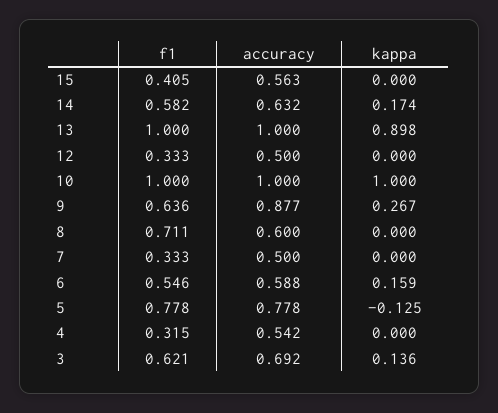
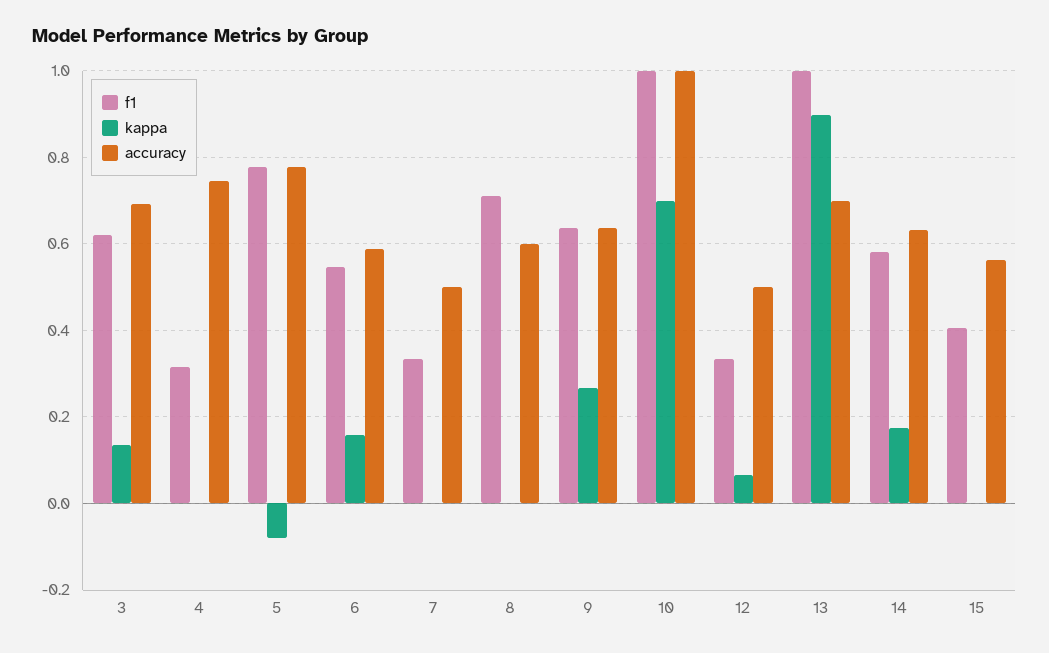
  {
    "f1": {
      "15": 0.405,
      "14": 0.582,
      "13": 1,
      "12": 0.333,
      "10": 1,
      "9": 0.636,
      "8": 0.711,
      "7": 0.333,
      "6": 0.546,
      "5": 0.778,
      "4": 0.315,
      "3": 0.621
    },
    "accuracy": {
      "15": 0.563,
      "14": 0.632,
-     "13": 1,
+     "13": 0.7,
      "12": 0.5,
      "10": 1,
-     "9": 0.877,
+     "9": 0.64,
      "8": 0.6,
      "7": 0.5,
      "6": 0.588,
      "5": 0.778,
-     "4": 0.542,
+     "4": 0.74,
      "3": 0.692
    },
    "kappa": {
      "15": 0,
      "14": 0.174,
      "13": 0.898,
-     "12": 0,
+     "12": 0.06,
-     "10": 1,
+     "10": 0.7,
      "9": 0.267,
      "8": 0,
      "7": 0,
      "6": 0.159,
-     "5": -0.125,
+     "5": -0.08,
      "4": 0,
      "3": 0.136
    }
  }

